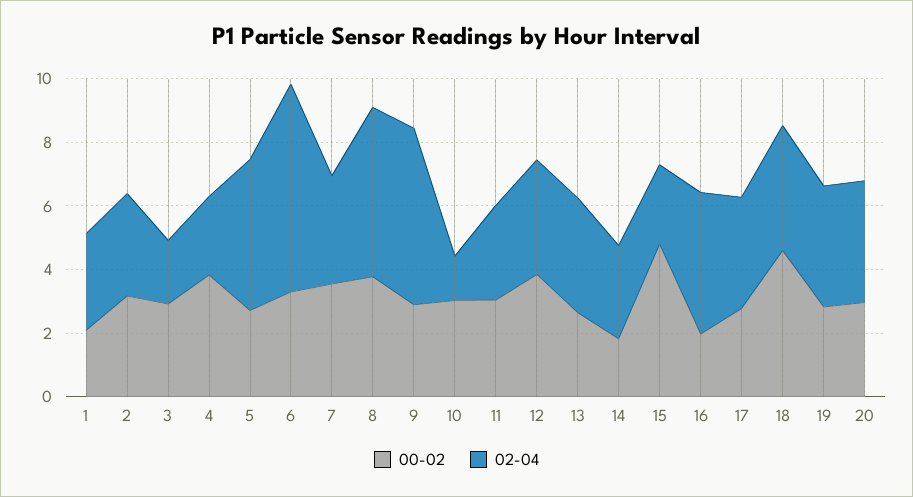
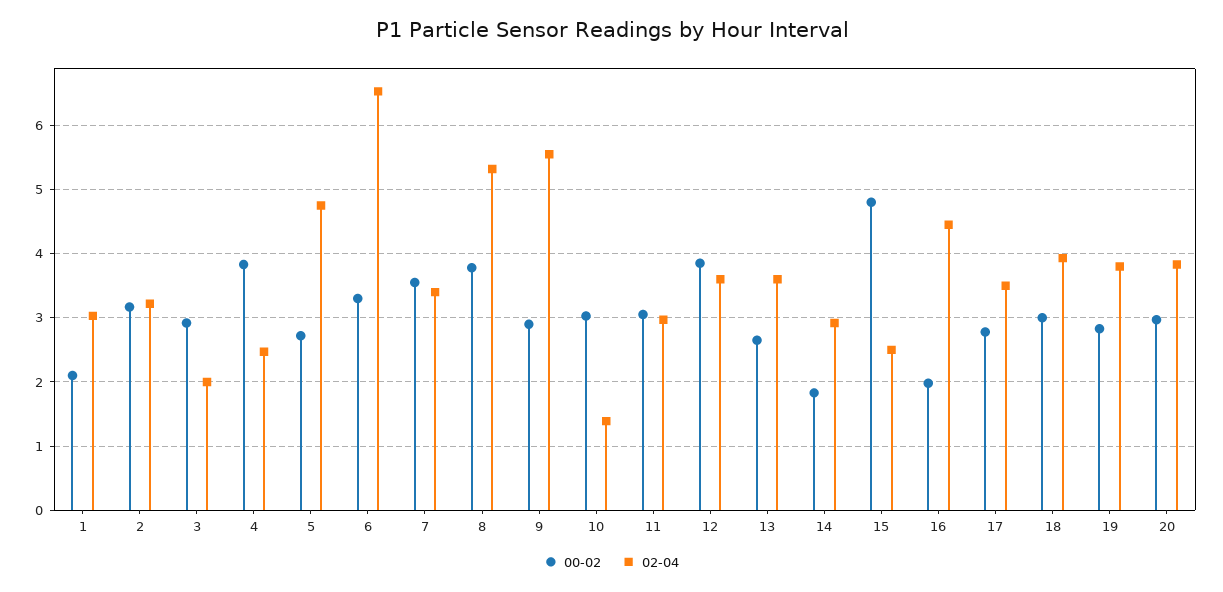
  {
    "00-02": {
      "1": 2.1,
      "2": 3.2,
      "3": 2.9,
      "4": 3.8,
      "5": 2.7,
      "6": 3.3,
      "7": 3.6,
      "8": 3.8,
      "9": 2.9,
      "10": 3,
      "11": 3.1,
      "12": 3.9,
      "13": 2.7,
      "14": 1.8,
      "15": 4.8,
      "16": 2,
      "17": 2.8,
-     "18": 4.5,
+     "18": 3,
      "19": 2.8,
      "20": 3
    },
    "02-04": {
      "1": 3,
      "2": 3.2,
      "3": 2,
      "4": 2.5,
      "5": 4.8,
      "6": 6.5,
      "7": 3.4,
      "8": 5.3,
      "9": 5.6,
      "10": 1.4,
      "11": 3,
      "12": 3.6,
      "13": 3.6,
      "14": 2.9,
      "15": 2.5,
      "16": 4.5,
      "17": 3.5,
      "18": 3.9,
      "19": 3.8,
      "20": 3.8
    }
  }

